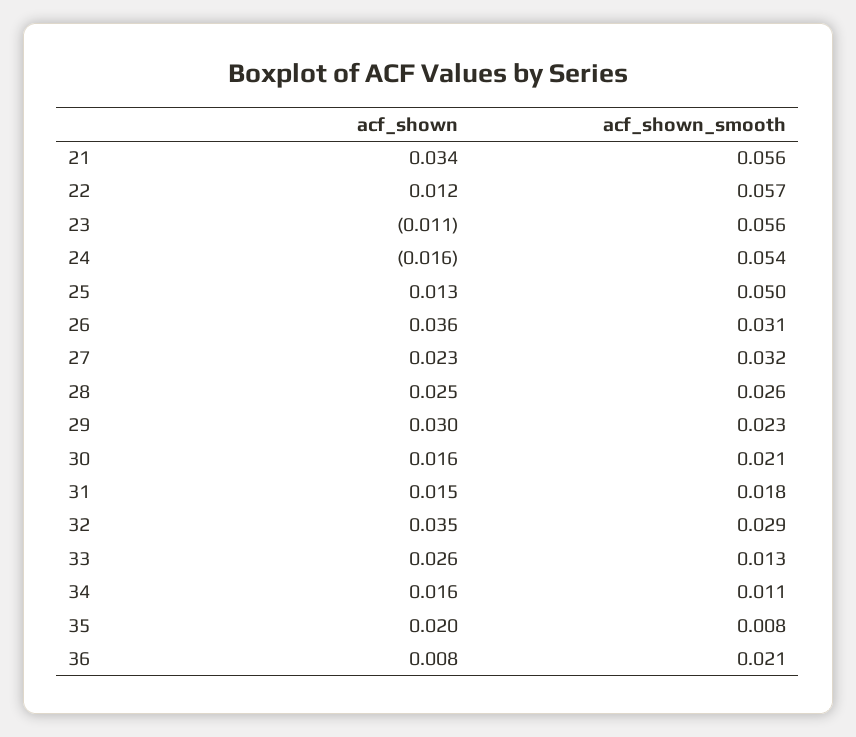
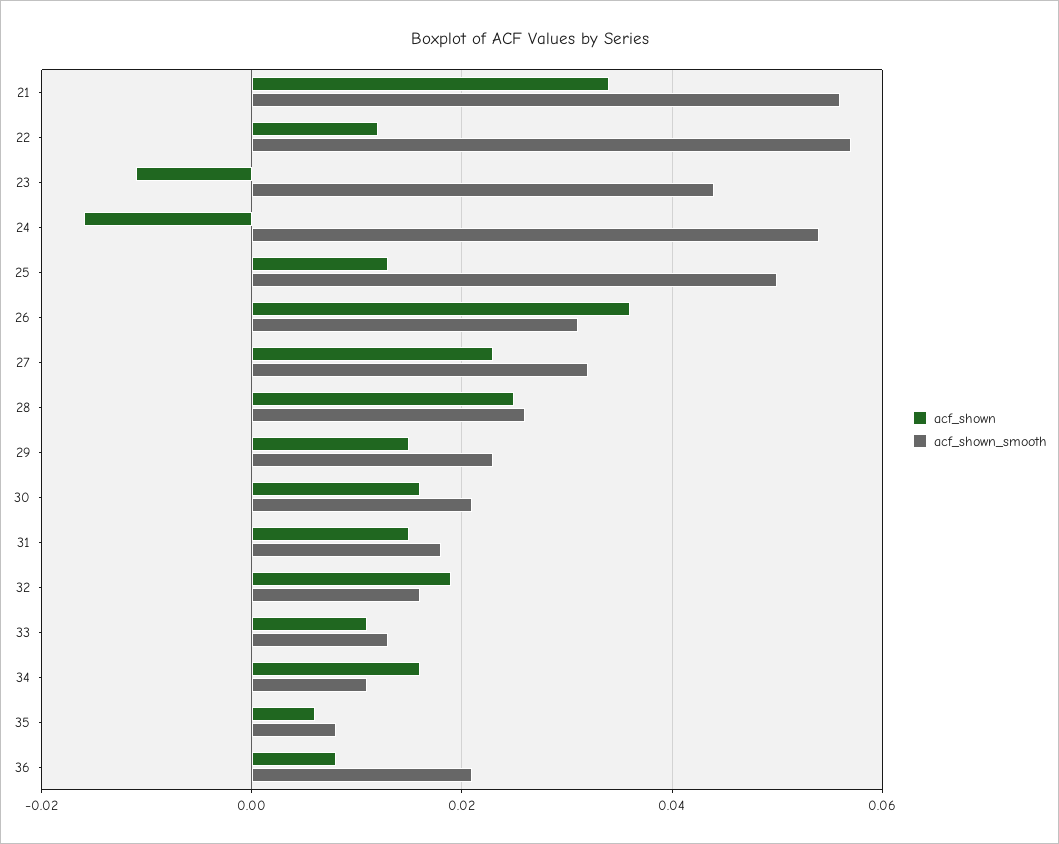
  {
    "acf_shown": {
      "21": 0.034,
      "22": 0.012,
      "23": -0.011,
      "24": -0.016,
      "25": 0.013,
      "26": 0.036,
      "27": 0.023,
      "28": 0.025,
-     "29": 0.03,
+     "29": 0.015,
      "30": 0.016,
      "31": 0.015,
-     "32": 0.035,
+     "32": 0.02,
-     "33": 0.026,
+     "33": 0.01,
      "34": 0.016,
-     "35": 0.02,
+     "35": 0.005,
      "36": 0.008
    },
    "acf_shown_smooth": {
      "21": 0.056,
      "22": 0.057,
-     "23": 0.056,
+     "23": 0.045,
      "24": 0.054,
      "25": 0.05,
      "26": 0.031,
      "27": 0.032,
      "28": 0.026,
      "29": 0.023,
      "30": 0.021,
      "31": 0.018,
-     "32": 0.029,
+     "32": 0.015,
      "33": 0.013,
      "34": 0.011,
      "35": 0.008,
      "36": 0.021
    }
  }

